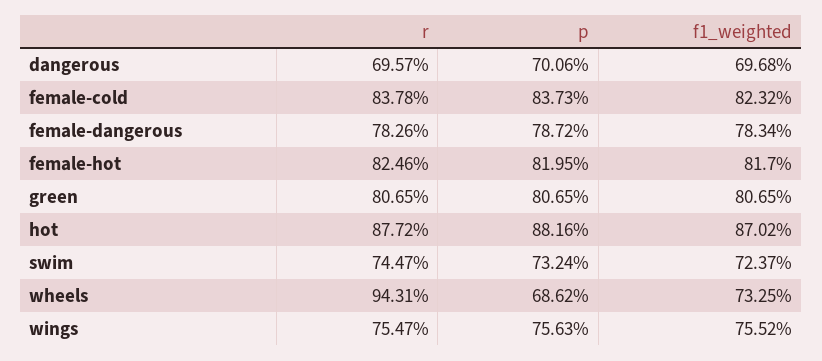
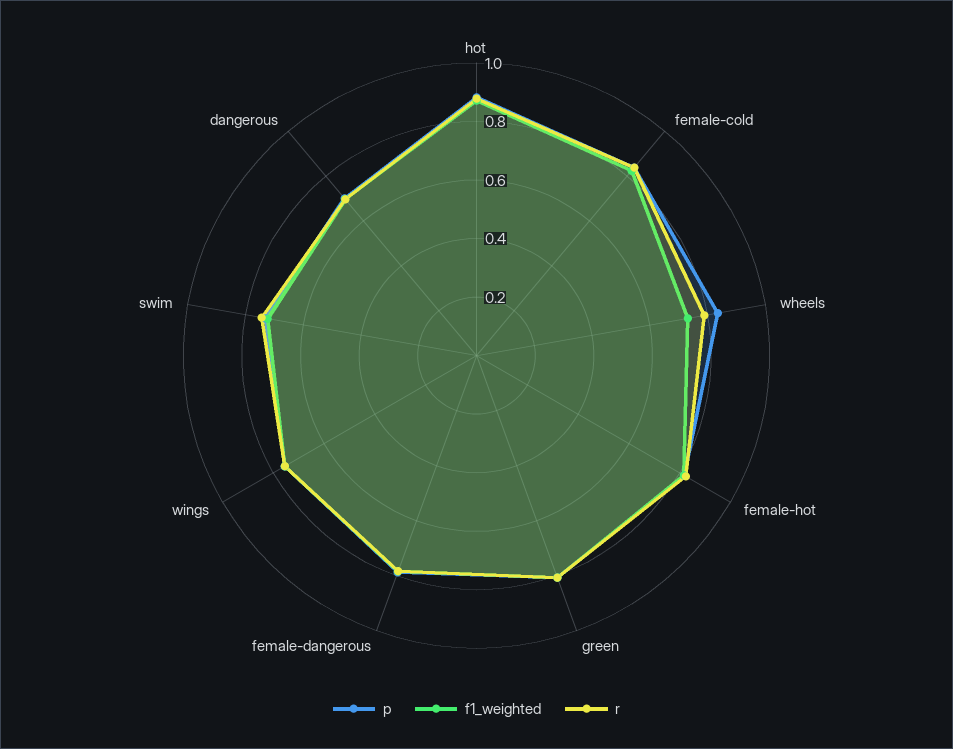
  {
    "r": {
      "dangerous": 0.6957,
      "female-cold": 0.8378,
      "female-dangerous": 0.7826,
      "female-hot": 0.8246,
      "green": 0.8065,
      "hot": 0.8772,
      "swim": 0.7447,
-     "wheels": 0.9431,
+     "wheels": 0.8,
      "wings": 0.7547
    },
    "p": {
      "dangerous": 0.7006,
      "female-cold": 0.8373,
      "female-dangerous": 0.7872,
      "female-hot": 0.8195,
      "green": 0.8065,
      "hot": 0.8816,
      "swim": 0.7324,
-     "wheels": 0.6862,
+     "wheels": 0.85,
      "wings": 0.7563
    },
    "f1_weighted": {
      "dangerous": 0.6968,
      "female-cold": 0.8232,
      "female-dangerous": 0.7834,
      "female-hot": 0.817,
      "green": 0.8065,
      "hot": 0.8702,
      "swim": 0.7237,
      "wheels": 0.7325,
      "wings": 0.7552
    }
  }

